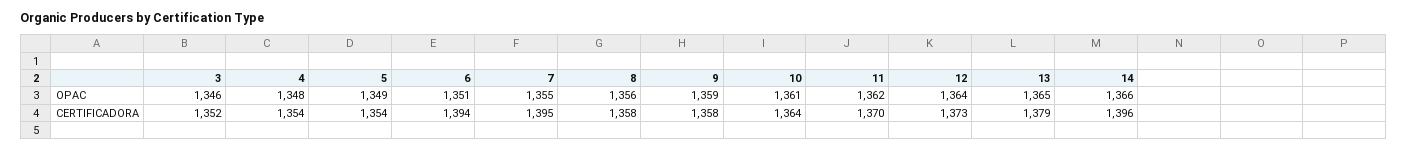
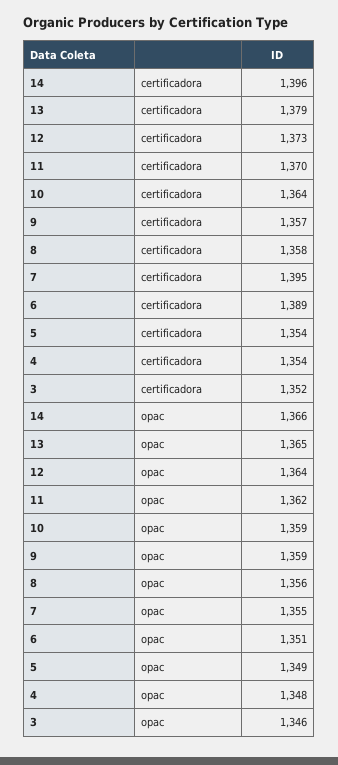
  {
    "3": {
      "OPAC": 1346,
      "CERTIFICADORA": 1352
    },
    "4": {
      "OPAC": 1348,
      "CERTIFICADORA": 1354
    },
    "5": {
      "OPAC": 1349,
      "CERTIFICADORA": 1354
    },
    "6": {
      "OPAC": 1351,
-     "CERTIFICADORA": 1394
+     "CERTIFICADORA": 1389
    },
    "7": {
      "OPAC": 1355,
      "CERTIFICADORA": 1395
    },
    "8": {
      "OPAC": 1356,
      "CERTIFICADORA": 1358
    },
    "9": {
      "OPAC": 1359,
-     "CERTIFICADORA": 1358
+     "CERTIFICADORA": 1357
    },
    "10": {
-     "OPAC": 1361,
+     "OPAC": 1359,
      "CERTIFICADORA": 1364
    },
    "11": {
      "OPAC": 1362,
      "CERTIFICADORA": 1370
    },
    "12": {
      "OPAC": 1364,
      "CERTIFICADORA": 1373
    },
    "13": {
      "OPAC": 1365,
      "CERTIFICADORA": 1379
    },
    "14": {
      "OPAC": 1366,
      "CERTIFICADORA": 1396
    }
  }

